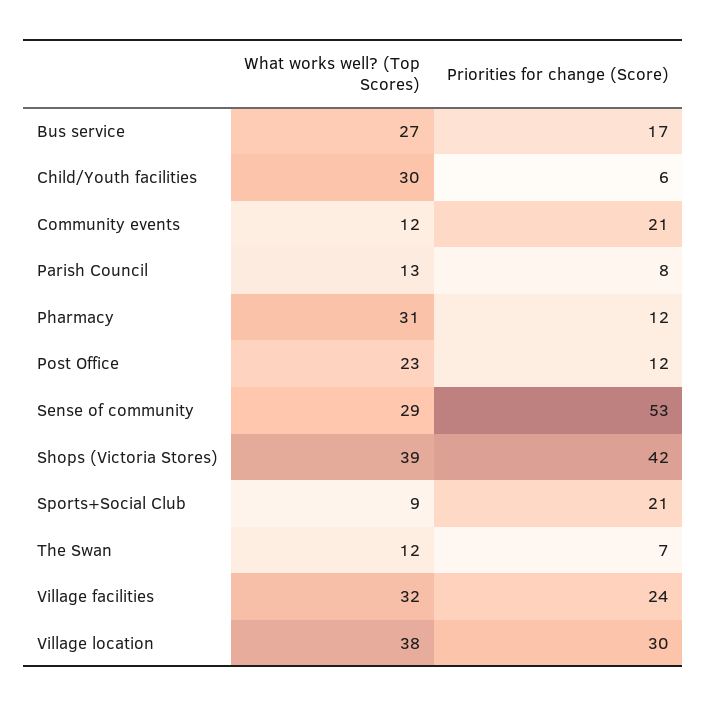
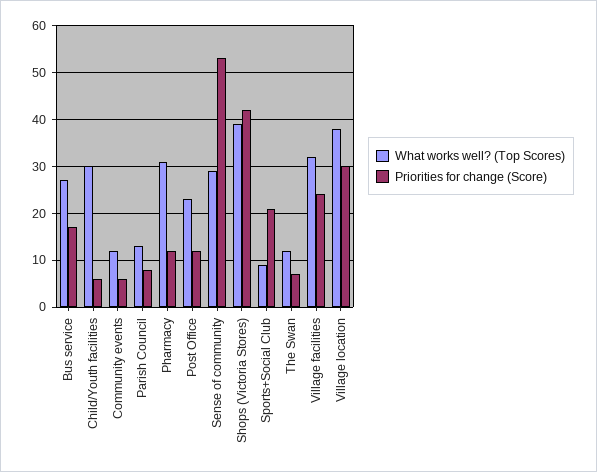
  {
    "What works well? (Top Scores)": {
      "Bus service": 27,
      "Child/Youth facilities": 30,
      "Community events": 12,
      "Parish Council": 13,
      "Pharmacy": 31,
      "Post Office": 23,
      "Sense of community": 29,
      "Shops (Victoria Stores)": 39,
      "Sports+Social Club": 9,
      "The Swan": 12,
      "Village facilities": 32,
      "Village location": 38
    },
    "Priorities for change (Score)": {
      "Bus service": 17,
      "Child/Youth facilities": 6,
-     "Community events": 21,
+     "Community events": 5,
      "Parish Council": 8,
      "Pharmacy": 12,
      "Post Office": 12,
      "Sense of community": 53,
      "Shops (Victoria Stores)": 42,
      "Sports+Social Club": 21,
      "The Swan": 7,
      "Village facilities": 24,
      "Village location": 30
    }
  }

